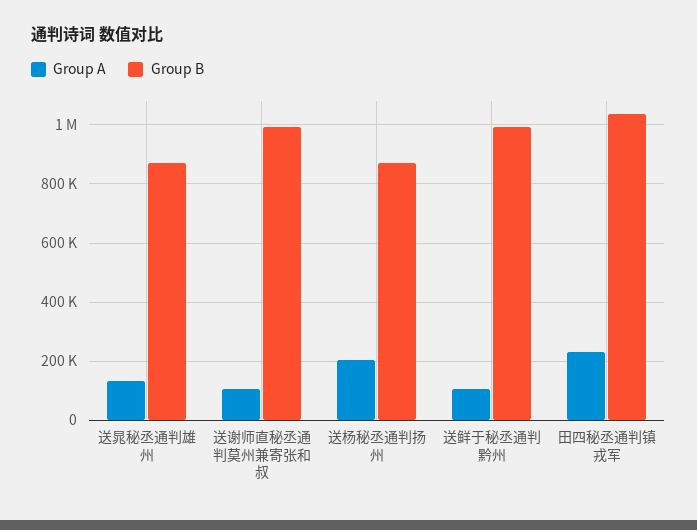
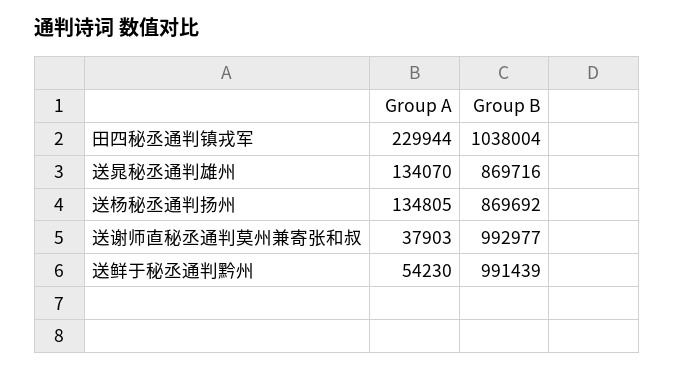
  {
    "Group A": {
      "送晁秘丞通判雄州": 134070,
-     "送谢师直秘丞通判莫州兼寄张和叔": 100000,
+     "送谢师直秘丞通判莫州兼寄张和叔": 37903,
-     "送杨秘丞通判扬州": 200000,
+     "送杨秘丞通判扬州": 134805,
-     "送鲜于秘丞通判黔州": 100000,
+     "送鲜于秘丞通判黔州": 54230,
      "田四秘丞通判镇戎军": 229944
    },
    "Group B": {
      "送晁秘丞通判雄州": 869716,
      "送谢师直秘丞通判莫州兼寄张和叔": 992977,
      "送杨秘丞通判扬州": 869692,
      "送鲜于秘丞通判黔州": 991439,
      "田四秘丞通判镇戎军": 1038004
    }
  }

